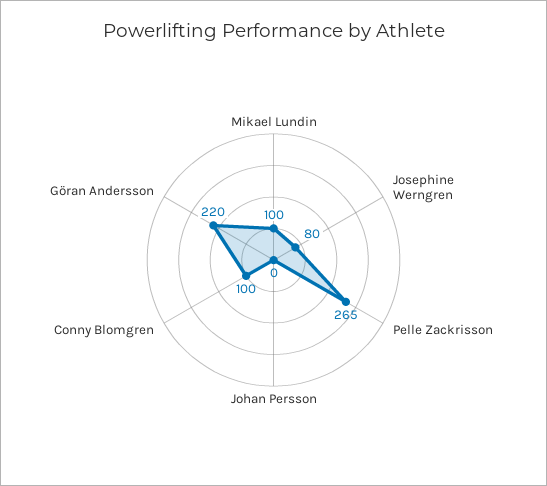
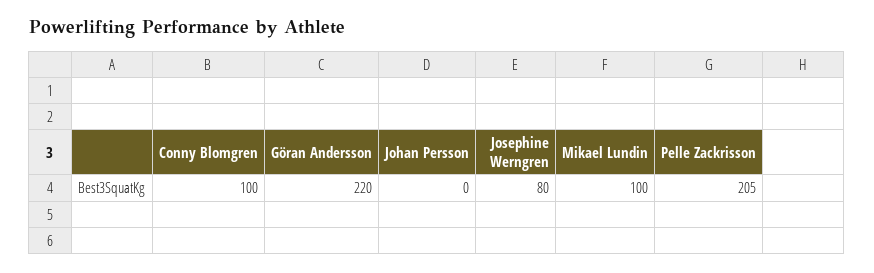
  {
    "Mikael Lundin": 100,
    "Josephine Werngren": 80,
-   "Pelle Zackrisson": 265,
+   "Pelle Zackrisson": 205,
    "Johan Persson": 0,
    "Conny Blomgren": 100,
    "Göran Andersson": 220
  }

